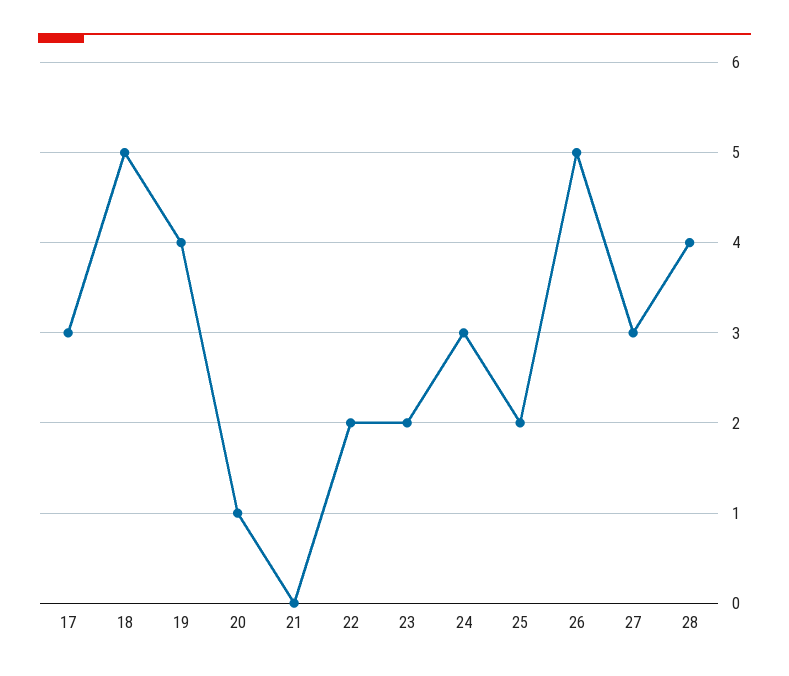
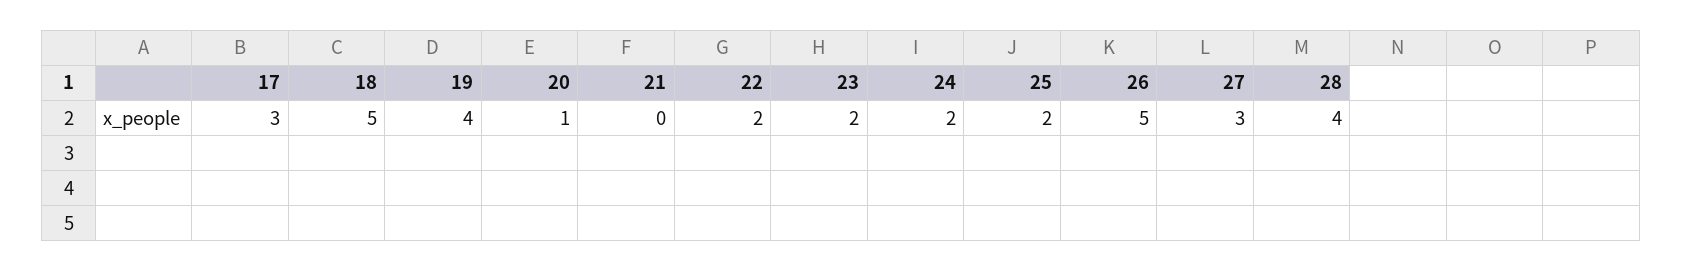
  {
    "17": 3,
    "18": 5,
    "19": 4,
    "20": 1,
    "21": 0,
    "22": 2,
    "23": 2,
-   "24": 3,
+   "24": 2,
    "25": 2,
    "26": 5,
    "27": 3,
    "28": 4
  }

